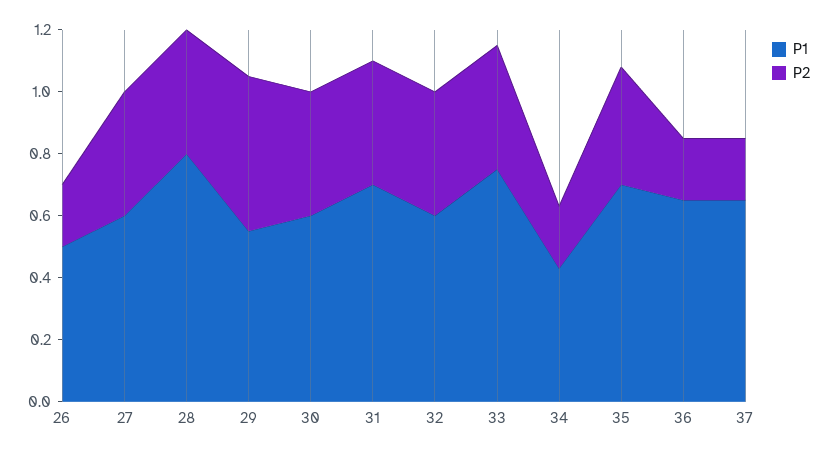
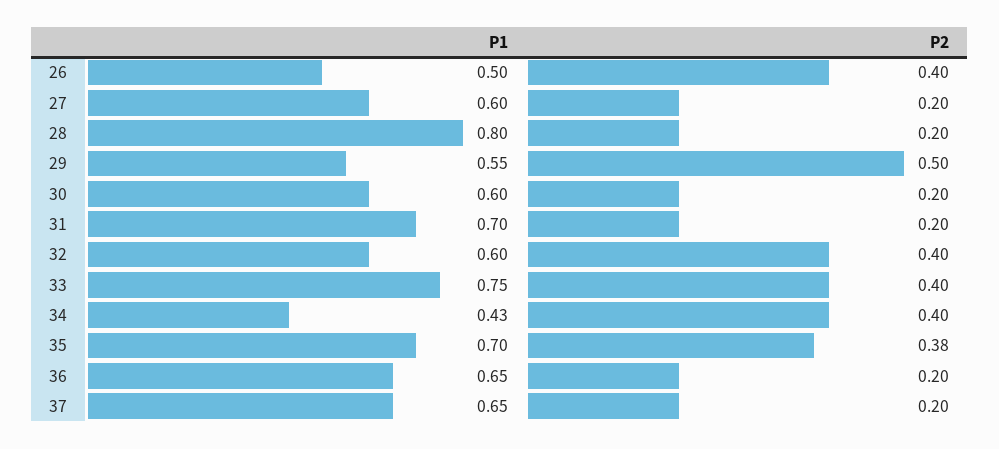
  {
    "P1": {
      "26": 0.5,
      "27": 0.6,
      "28": 0.8,
      "29": 0.55,
      "30": 0.6,
      "31": 0.7,
      "32": 0.6,
      "33": 0.75,
      "34": 0.43,
      "35": 0.7,
      "36": 0.65,
      "37": 0.65
    },
    "P2": {
-     "26": 0.2,
+     "26": 0.4,
-     "27": 0.4,
+     "27": 0.2,
-     "28": 0.4,
+     "28": 0.2,
      "29": 0.5,
-     "30": 0.4,
+     "30": 0.2,
-     "31": 0.4,
+     "31": 0.2,
      "32": 0.4,
      "33": 0.4,
-     "34": 0.2,
+     "34": 0.4,
      "35": 0.38,
      "36": 0.2,
      "37": 0.2
    }
  }

